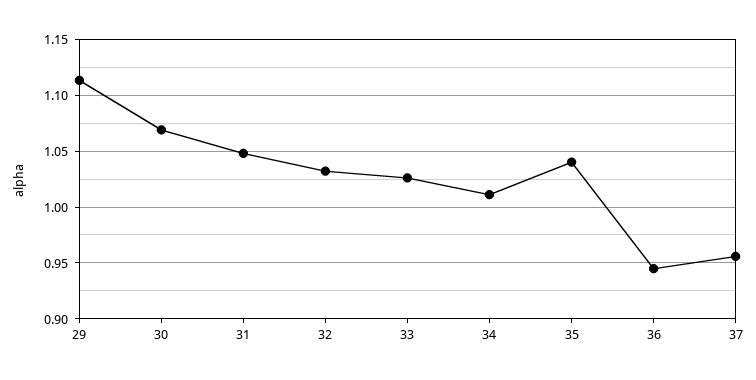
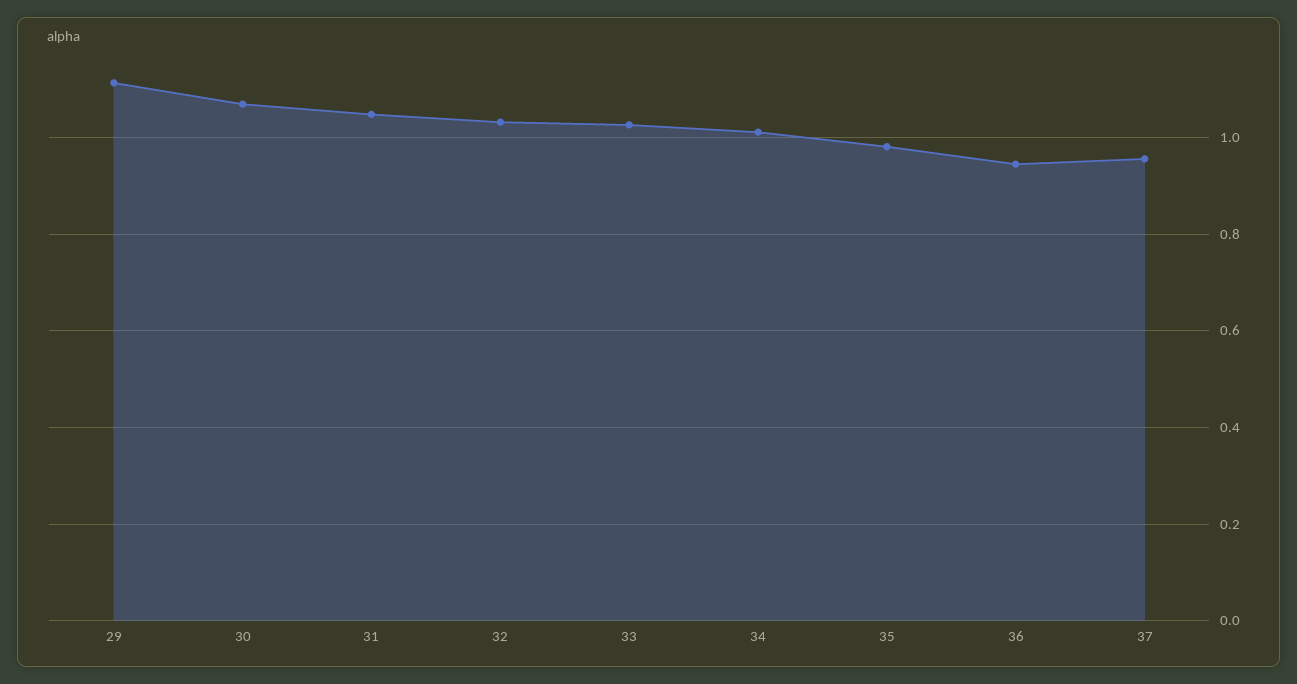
  {
    "29": 1.11,
    "30": 1.07,
    "31": 1.05,
    "32": 1.03,
    "33": 1.03,
    "34": 1.01,
-   "35": 1.04,
+   "35": 0.98,
    "36": 0.95,
    "37": 0.96
  }

